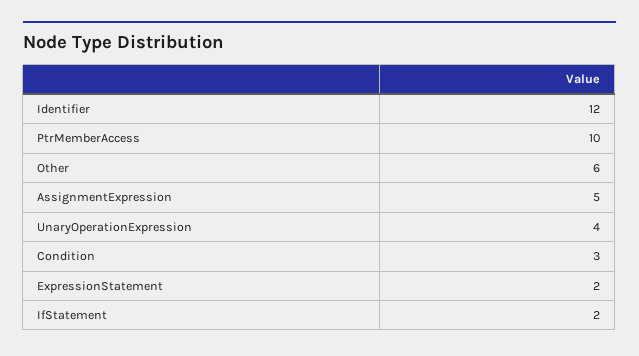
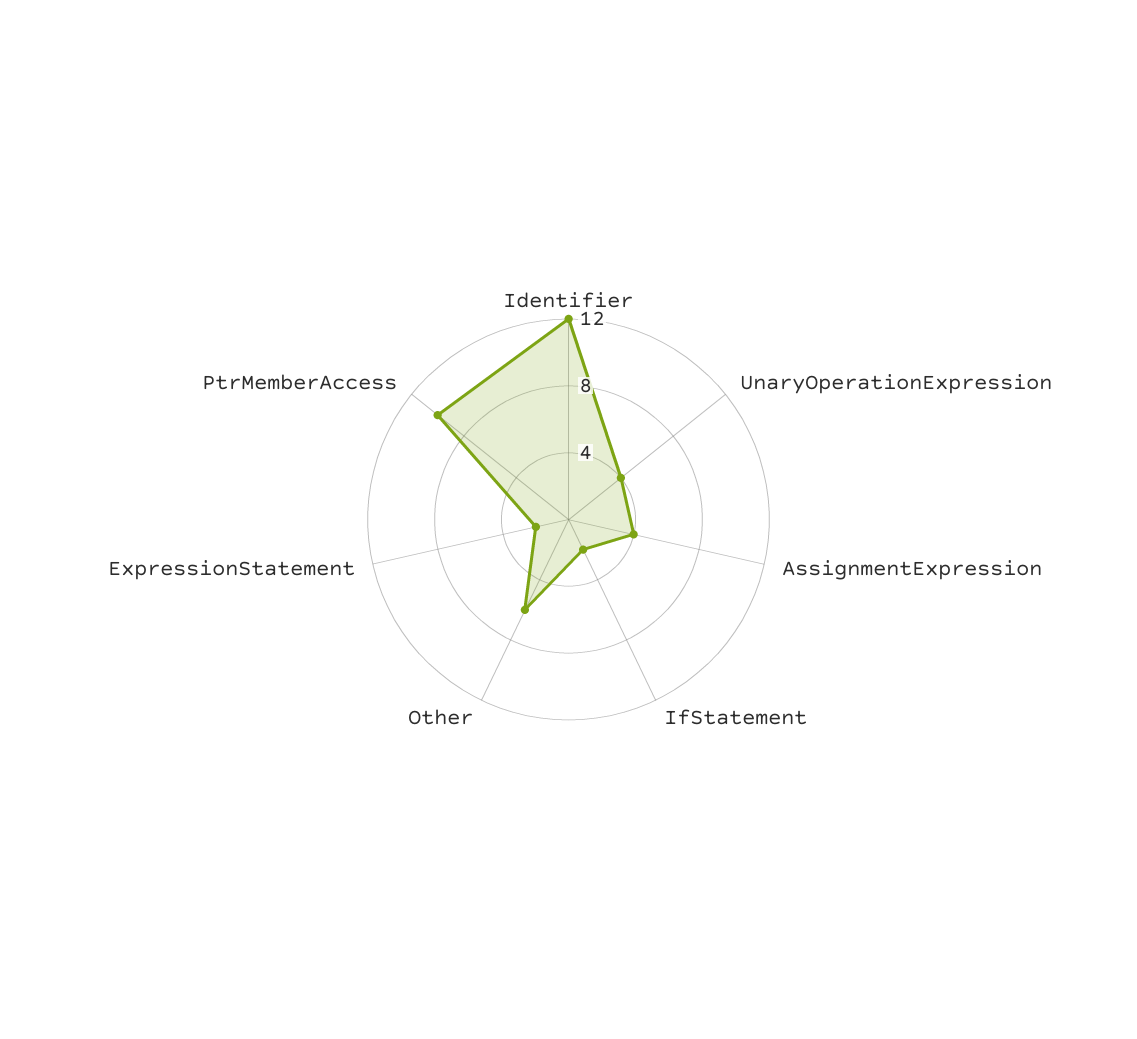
  {
    "Identifier": 12,
    "PtrMemberAccess": 10,
    "Other": 6,
-   "AssignmentExpression": 5,
+   "AssignmentExpression": 4,
    "UnaryOperationExpression": 4,
-   "Condition": 3,
    "ExpressionStatement": 2,
    "IfStatement": 2
  }

